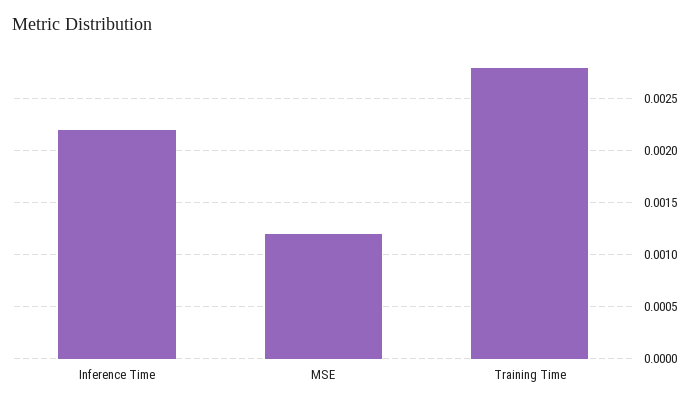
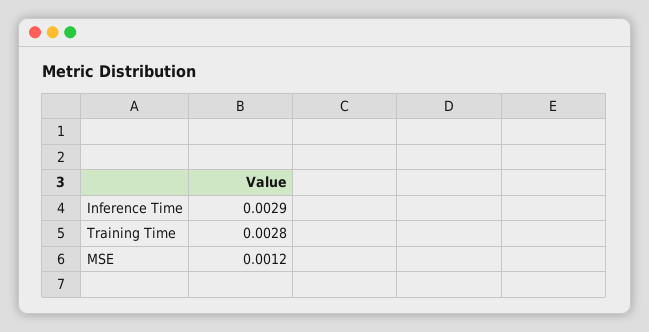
  {
-   "Inference Time": 0.0022,
+   "Inference Time": 0.0029,
    "MSE": 0.0012,
    "Training Time": 0.0028
  }

